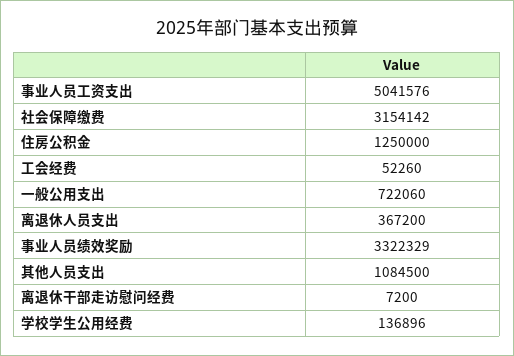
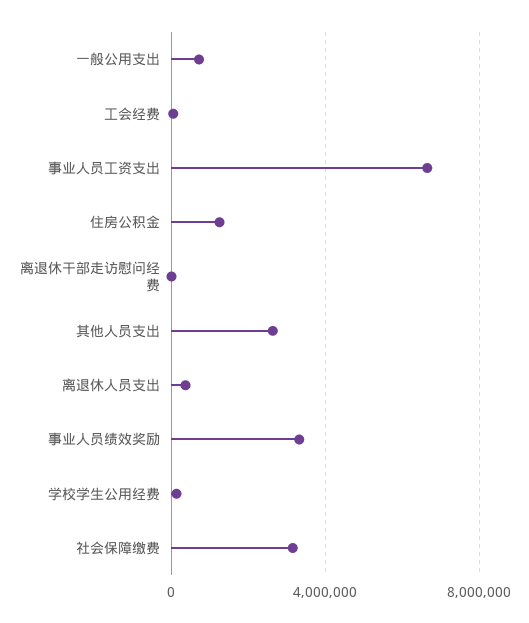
  {
-   "事业人员工资支出": 5041576,
+   "事业人员工资支出": 6500000,
    "社会保障缴费": 3154142,
    "住房公积金": 1250000,
    "工会经费": 52260,
    "一般公用支出": 722060,
    "离退休人员支出": 367200,
    "事业人员绩效奖励": 3322329,
-   "其他人员支出": 1084500,
+   "其他人员支出": 2500000,
    "离退休干部走访慰问经费": 7200,
    "学校学生公用经费": 136896
  }

